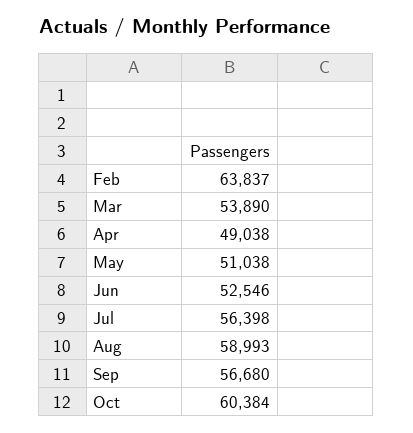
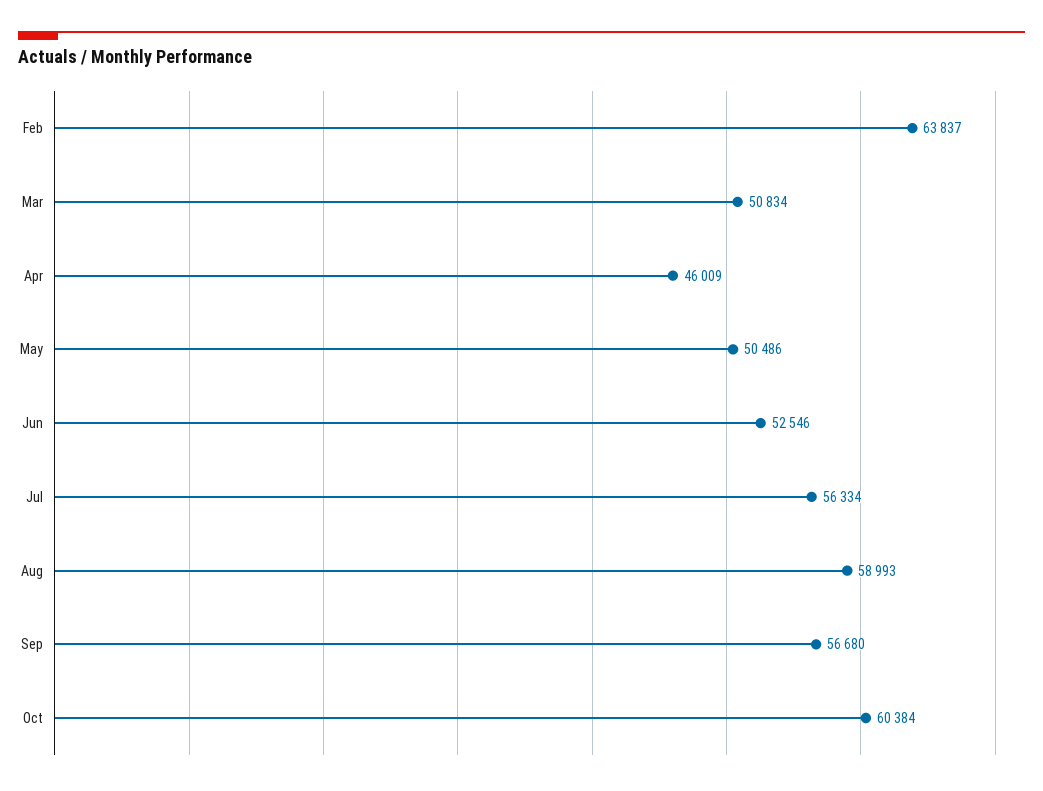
  {
    "Feb": 63837,
-   "Mar": 53890,
+   "Mar": 50834,
-   "Apr": 49038,
+   "Apr": 46009,
-   "May": 51038,
+   "May": 50486,
    "Jun": 52546,
-   "Jul": 56398,
+   "Jul": 56334,
    "Aug": 58993,
    "Sep": 56680,
    "Oct": 60384
  }

